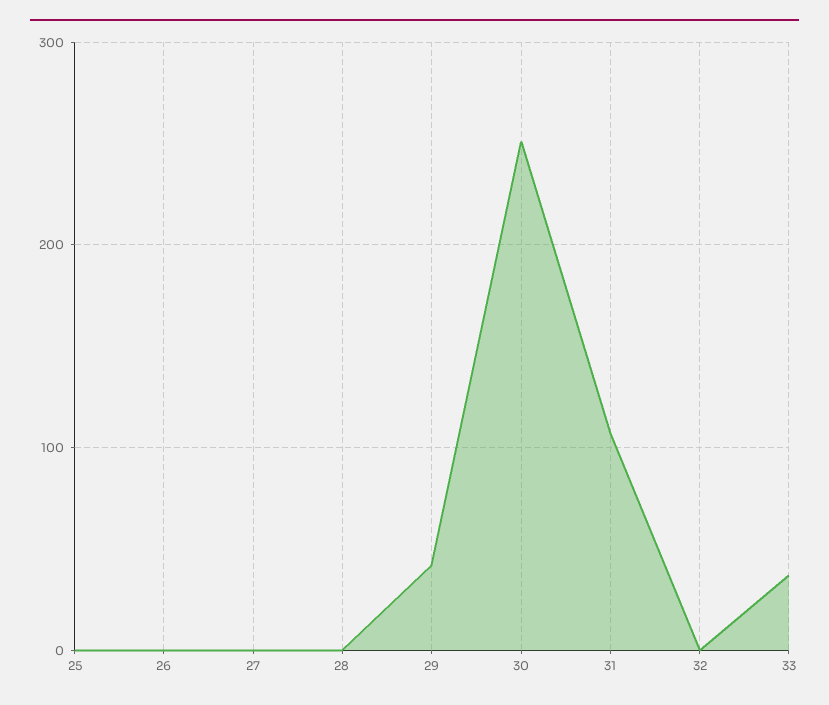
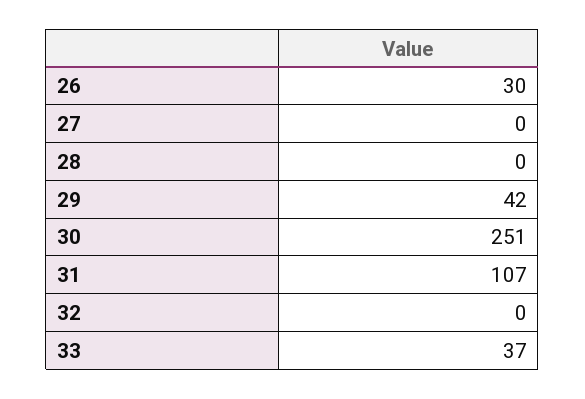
  {
-   "25": 0,
-   "26": 0,
+   "26": 30,
    "27": 0,
    "28": 0,
    "29": 42,
    "30": 251,
    "31": 107,
    "32": 0,
    "33": 37
  }

